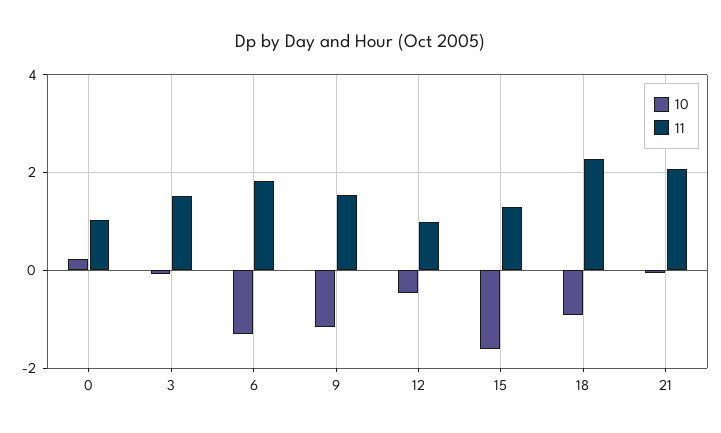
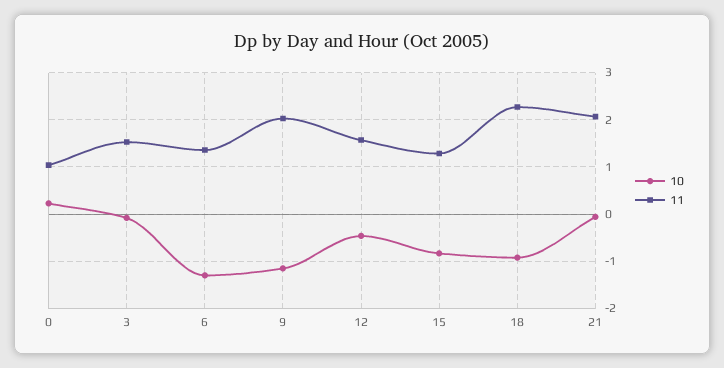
  {
    "10": {
      "0": 0.2,
      "3": 0,
      "6": -1.2,
      "9": -1.2,
      "12": -0.4,
-     "15": -1.6,
+     "15": -0.8,
      "18": -1,
      "21": 0
    },
    "11": {
      "0": 1,
      "3": 1.6,
-     "6": 1.8,
+     "6": 1.4,
-     "9": 1.6,
+     "9": 2,
-     "12": 1,
+     "12": 1.6,
      "15": 1.2,
      "18": 2.2,
      "21": 2
    }
  }

